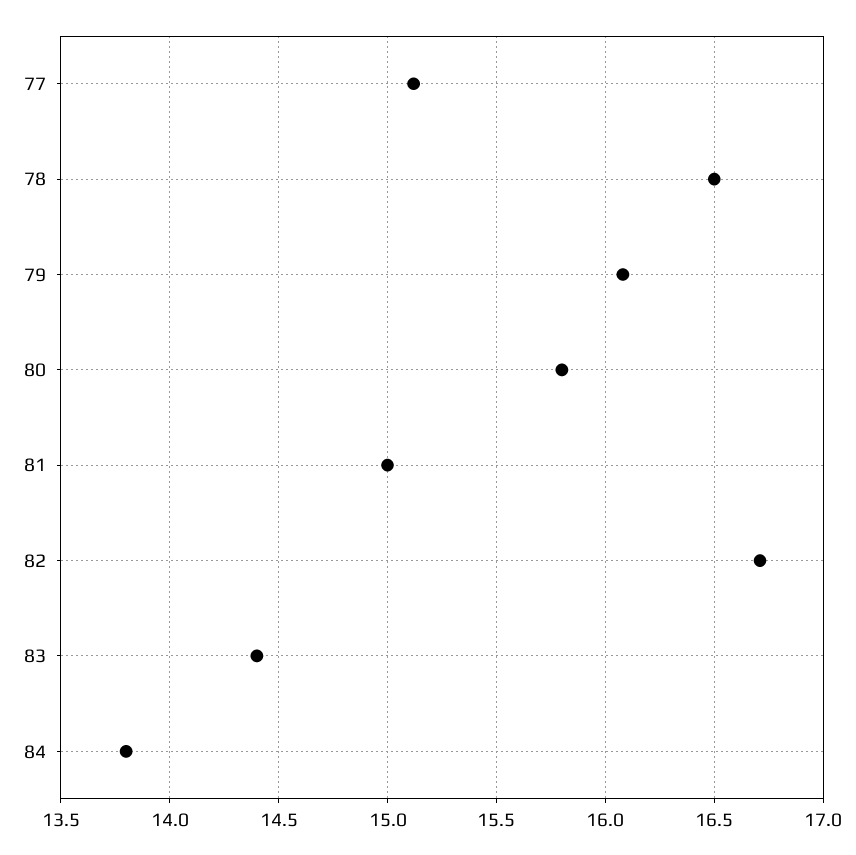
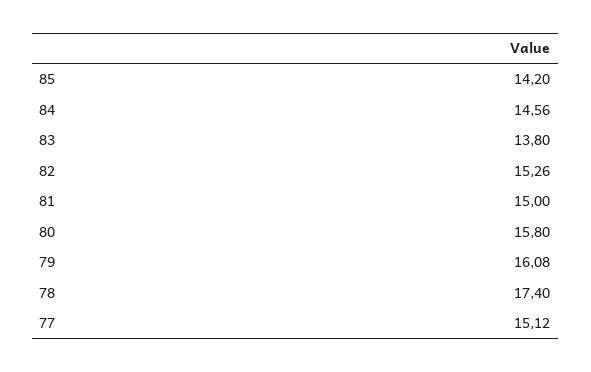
  {
    "77": 15.12,
-   "78": 16.5,
+   "78": 17.4,
    "79": 16.08,
    "80": 15.8,
    "81": 15,
-   "82": 16.7,
+   "82": 15.26,
-   "83": 14.4,
+   "83": 13.8,
-   "84": 13.8
+   "84": 14.56,
+   "85": 14.2
  }

